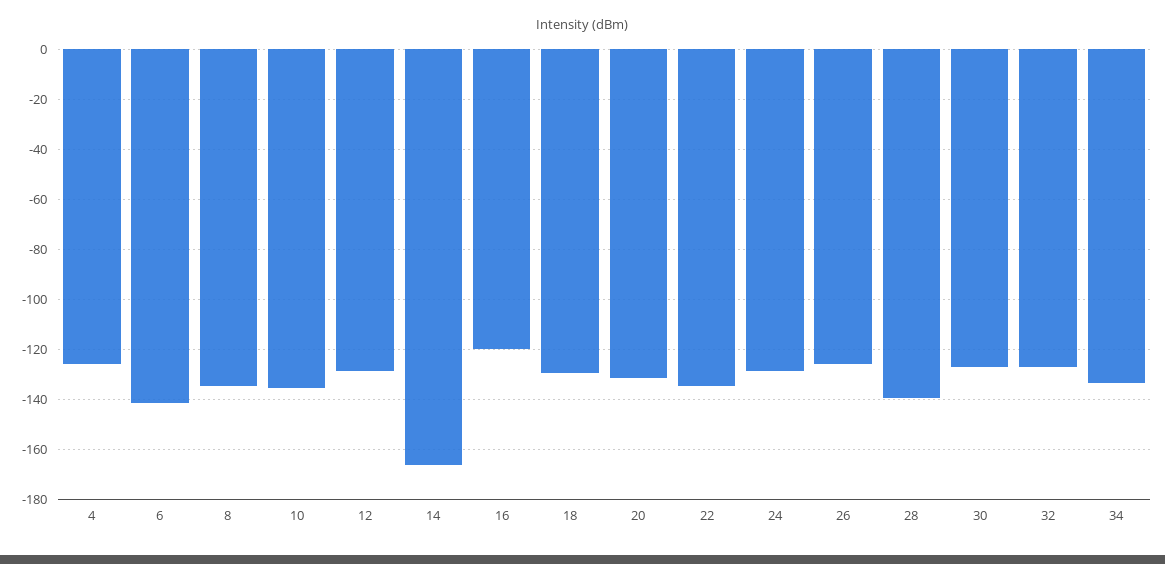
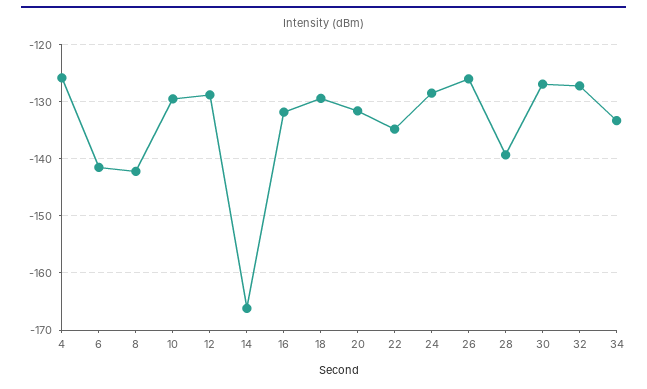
  {
    "4": -126,
    "6": -142,
-   "8": -135,
+   "8": -142,
-   "10": -135,
+   "10": -130,
    "12": -128,
    "14": -166,
-   "16": -120,
+   "16": -132,
    "18": -130,
    "20": -132,
    "22": -134,
    "24": -128,
    "26": -126,
    "28": -140,
    "30": -126,
    "32": -128,
    "34": -134
  }

